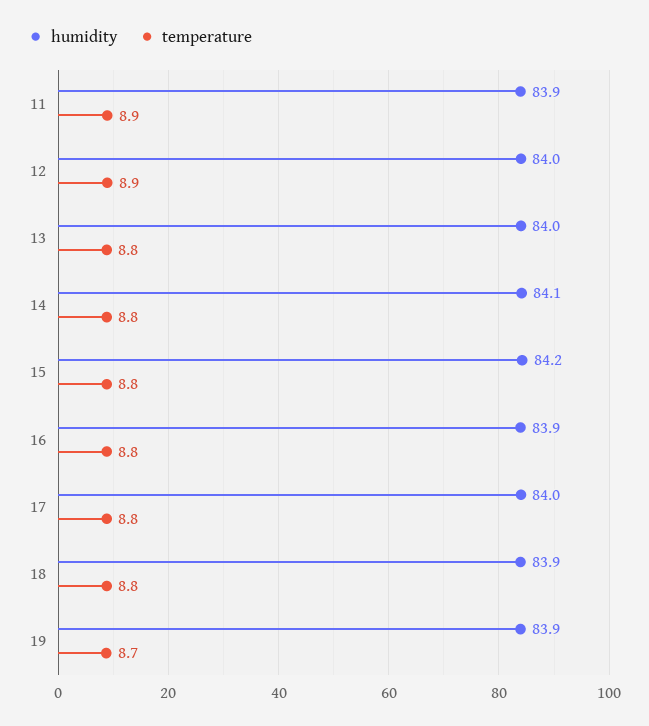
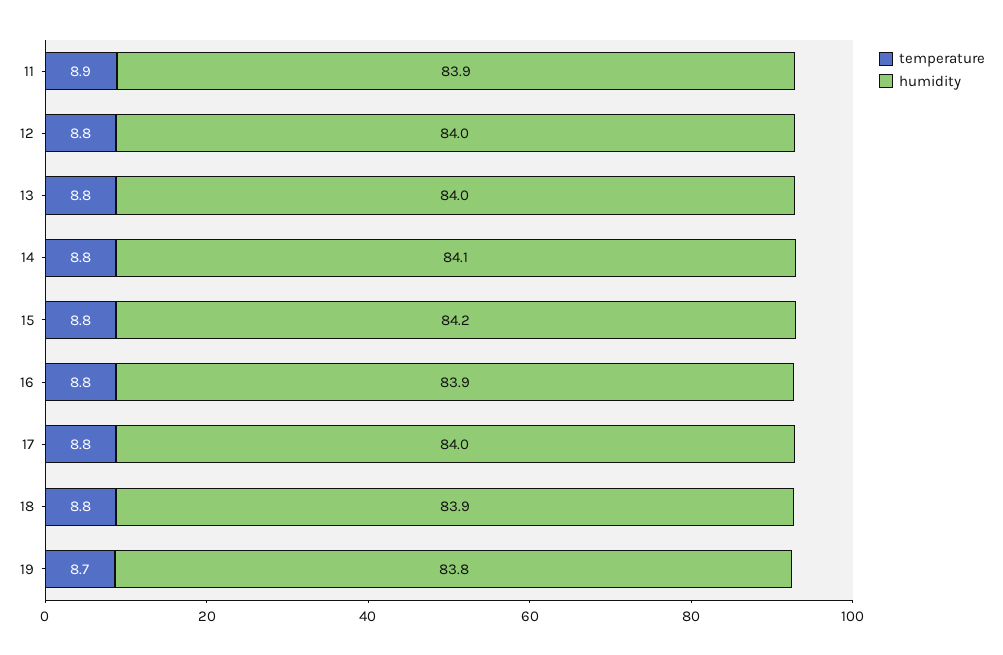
  {
    "humidity": {
      "11": 83.9,
      "12": 84,
      "13": 84,
      "14": 84.1,
      "15": 84.2,
      "16": 83.9,
      "17": 84,
      "18": 83.9,
-     "19": 83.9
+     "19": 83.8
    },
    "temperature": {
      "11": 8.9,
-     "12": 8.9,
+     "12": 8.8,
      "13": 8.8,
      "14": 8.8,
      "15": 8.8,
      "16": 8.8,
      "17": 8.8,
      "18": 8.8,
      "19": 8.7
    }
  }

